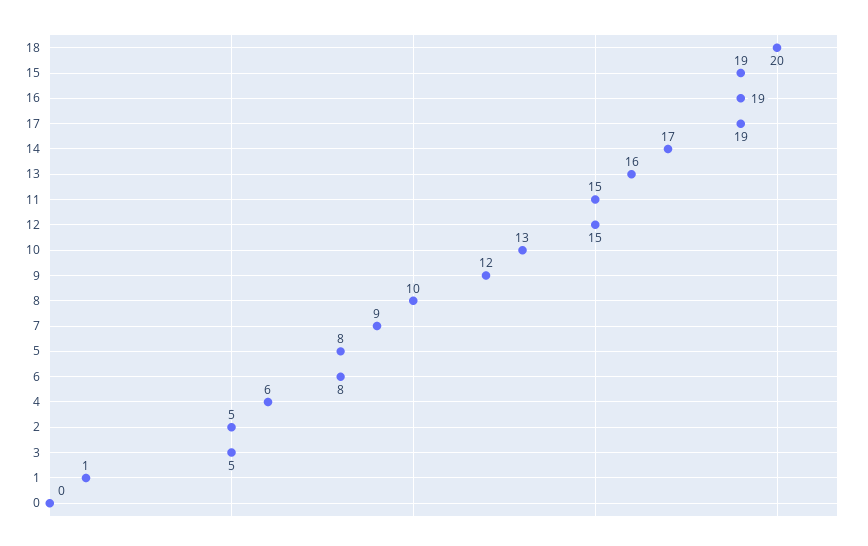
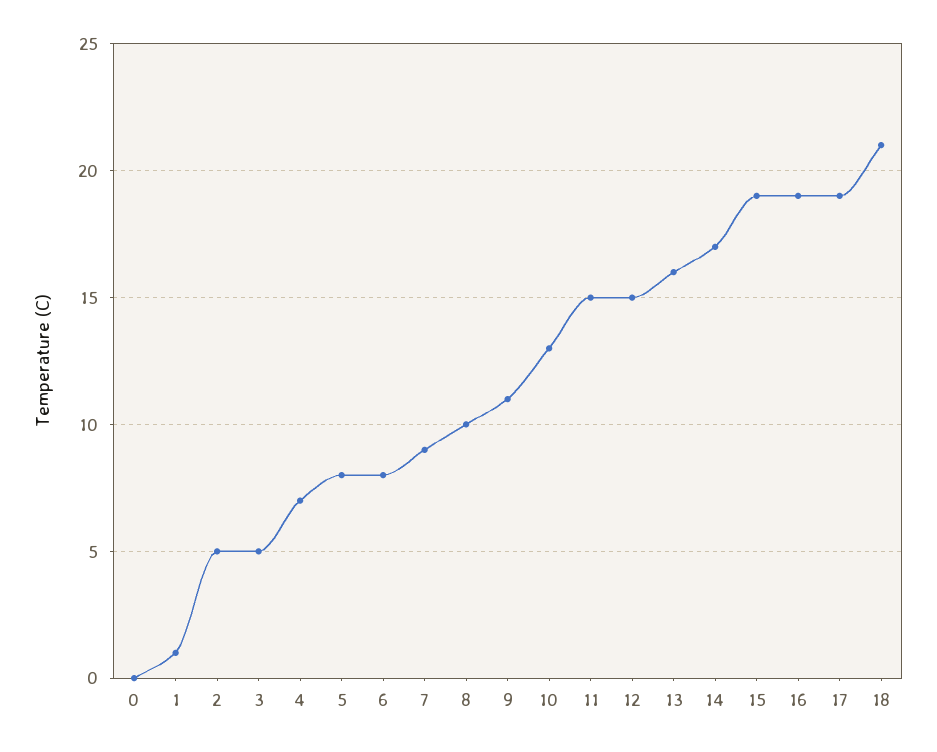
  {
-   "18": 20,
+   "18": 21,
    "15": 19,
    "16": 19,
    "17": 19,
    "14": 17,
    "13": 16,
    "11": 15,
    "12": 15,
    "10": 13,
-   "9": 12,
+   "9": 11,
    "8": 10,
    "7": 9,
    "5": 8,
    "6": 8,
-   "4": 6,
+   "4": 7,
    "2": 5,
    "3": 5,
    "1": 1,
    "0": 0
  }

